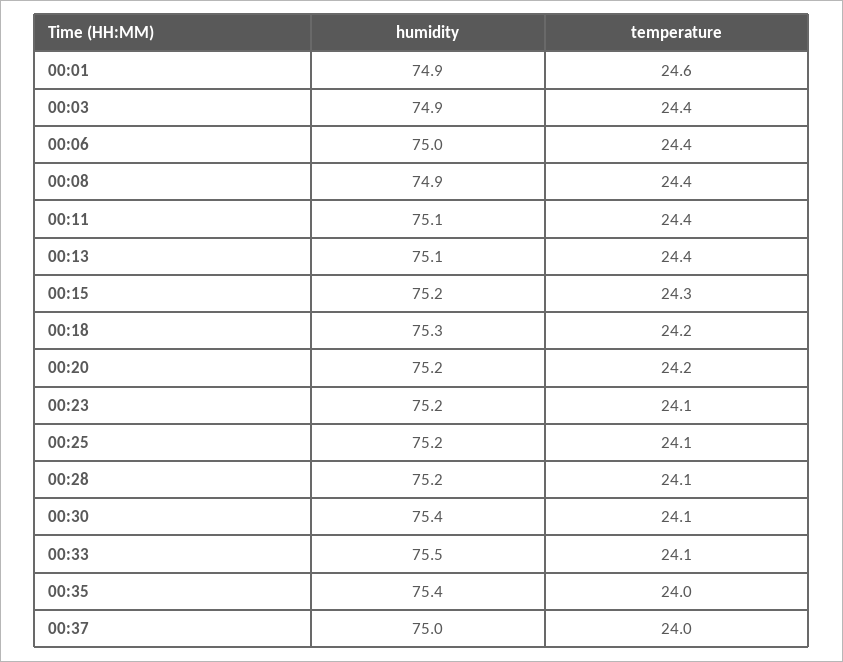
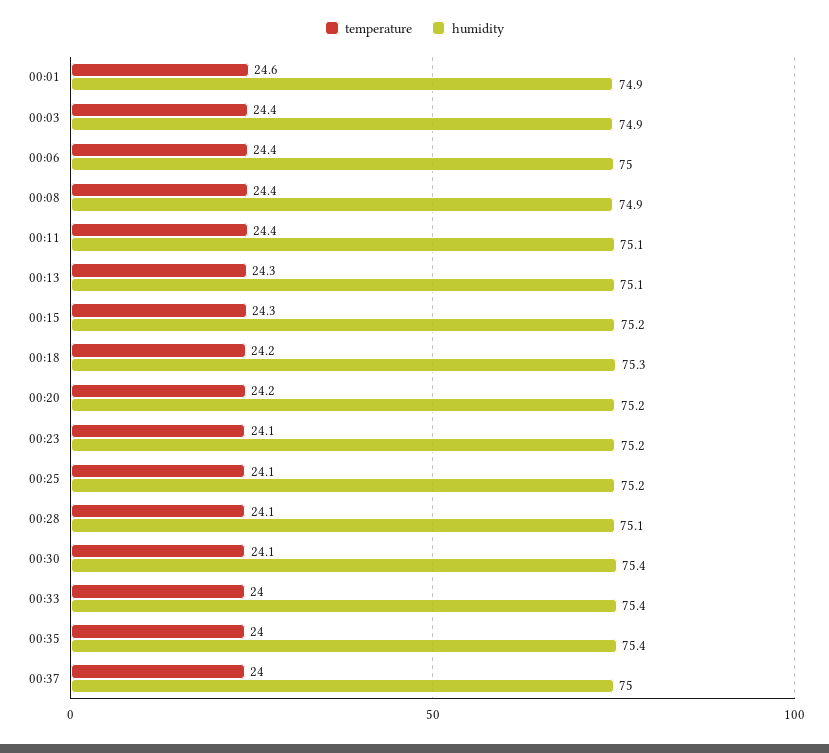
  {
    "humidity": {
      "00:01": 74.9,
      "00:03": 74.9,
      "00:06": 75,
      "00:08": 74.9,
      "00:11": 75.1,
      "00:13": 75.1,
      "00:15": 75.2,
      "00:18": 75.3,
      "00:20": 75.2,
      "00:23": 75.2,
      "00:25": 75.2,
-     "00:28": 75.2,
+     "00:28": 75.1,
      "00:30": 75.4,
-     "00:33": 75.5,
+     "00:33": 75.4,
      "00:35": 75.4,
      "00:37": 75
    },
    "temperature": {
      "00:01": 24.6,
      "00:03": 24.4,
      "00:06": 24.4,
      "00:08": 24.4,
      "00:11": 24.4,
-     "00:13": 24.4,
+     "00:13": 24.3,
      "00:15": 24.3,
      "00:18": 24.2,
      "00:20": 24.2,
      "00:23": 24.1,
      "00:25": 24.1,
      "00:28": 24.1,
      "00:30": 24.1,
-     "00:33": 24.1,
+     "00:33": 24,
      "00:35": 24,
      "00:37": 24
    }
  }

